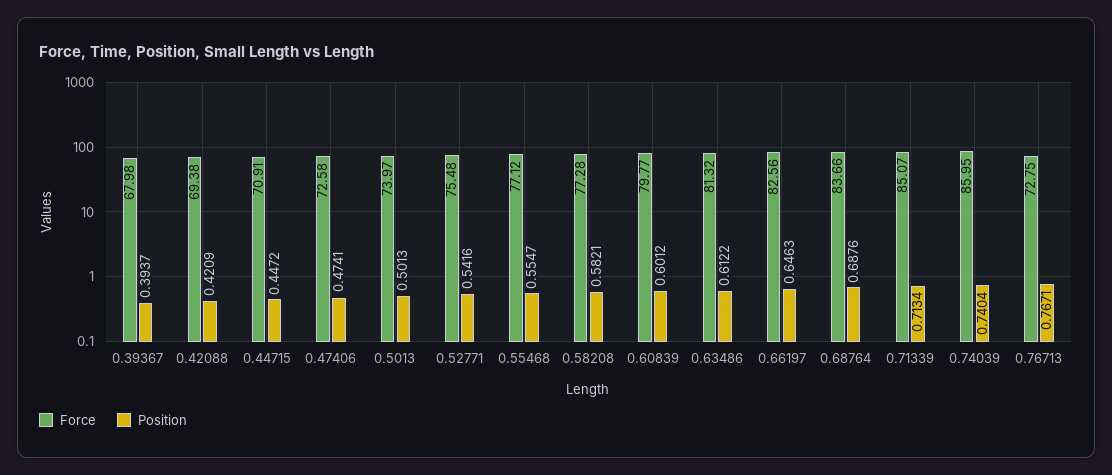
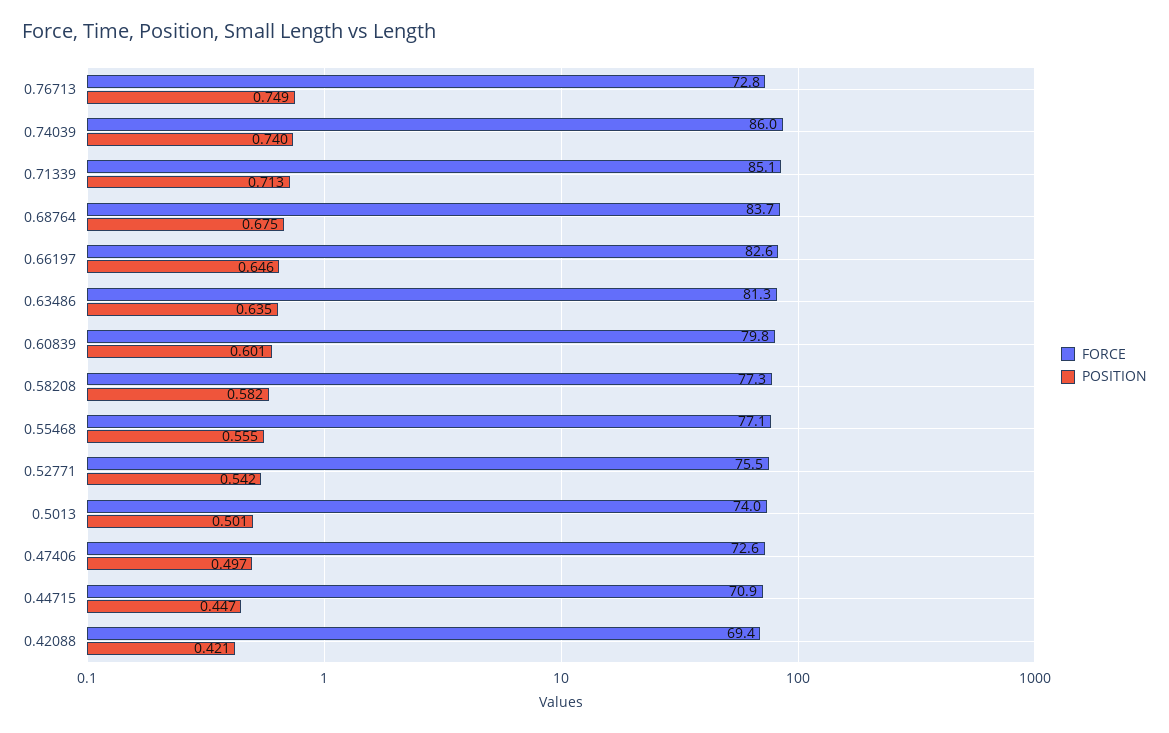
  {
    "Force": {
-     "0.39367": 67.98,
      "0.42088": 69.38,
      "0.44715": 70.91,
      "0.47406": 72.58,
      "0.5013": 73.97,
      "0.52771": 75.48,
      "0.55468": 77.12,
      "0.58208": 77.28,
      "0.60839": 79.77,
      "0.63486": 81.32,
      "0.66197": 82.56,
      "0.68764": 83.66,
      "0.71339": 85.07,
      "0.74039": 85.95,
      "0.76713": 72.75
    },
    "Position": {
-     "0.39367": 0.3937,
      "0.42088": 0.4209,
      "0.44715": 0.4472,
-     "0.47406": 0.4741,
+     "0.47406": 0.497,
      "0.5013": 0.5013,
      "0.52771": 0.5416,
      "0.55468": 0.5547,
      "0.58208": 0.5821,
      "0.60839": 0.6012,
-     "0.63486": 0.6122,
+     "0.63486": 0.635,
      "0.66197": 0.6463,
-     "0.68764": 0.6876,
+     "0.68764": 0.675,
      "0.71339": 0.7134,
      "0.74039": 0.7404,
-     "0.76713": 0.7671
+     "0.76713": 0.749
    }
  }

